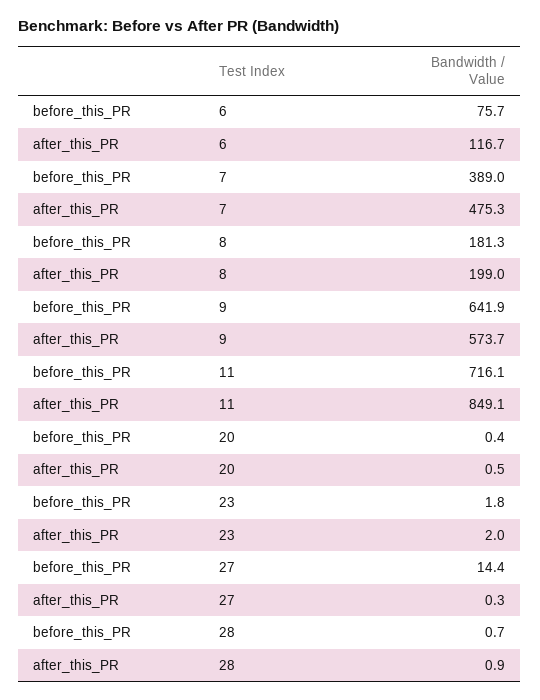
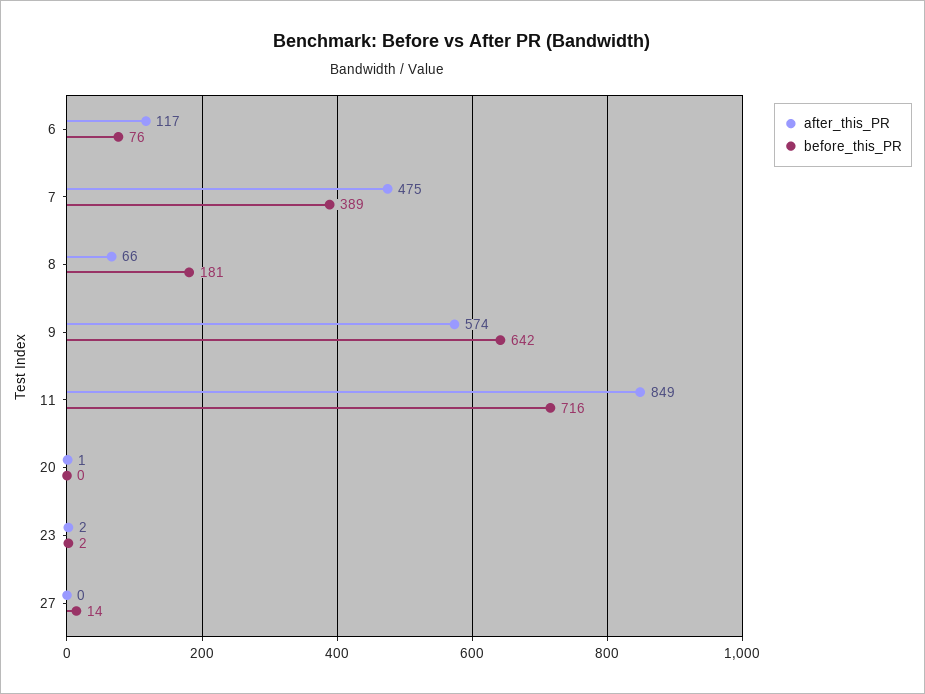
  {
    "before_this_PR": {
      "6": 75.7,
      "7": 389,
      "8": 181.3,
      "9": 641.9,
      "11": 716.1,
      "20": 0.4,
      "23": 1.8,
-     "27": 14.4,
+     "27": 14.4
-     "28": 0.7
    },
    "after_this_PR": {
      "6": 116.7,
      "7": 475.3,
-     "8": 199,
+     "8": 66,
      "9": 573.7,
      "11": 849.1,
      "20": 0.5,
      "23": 2,
-     "27": 0.3,
+     "27": 0.3
-     "28": 0.9
    }
  }

